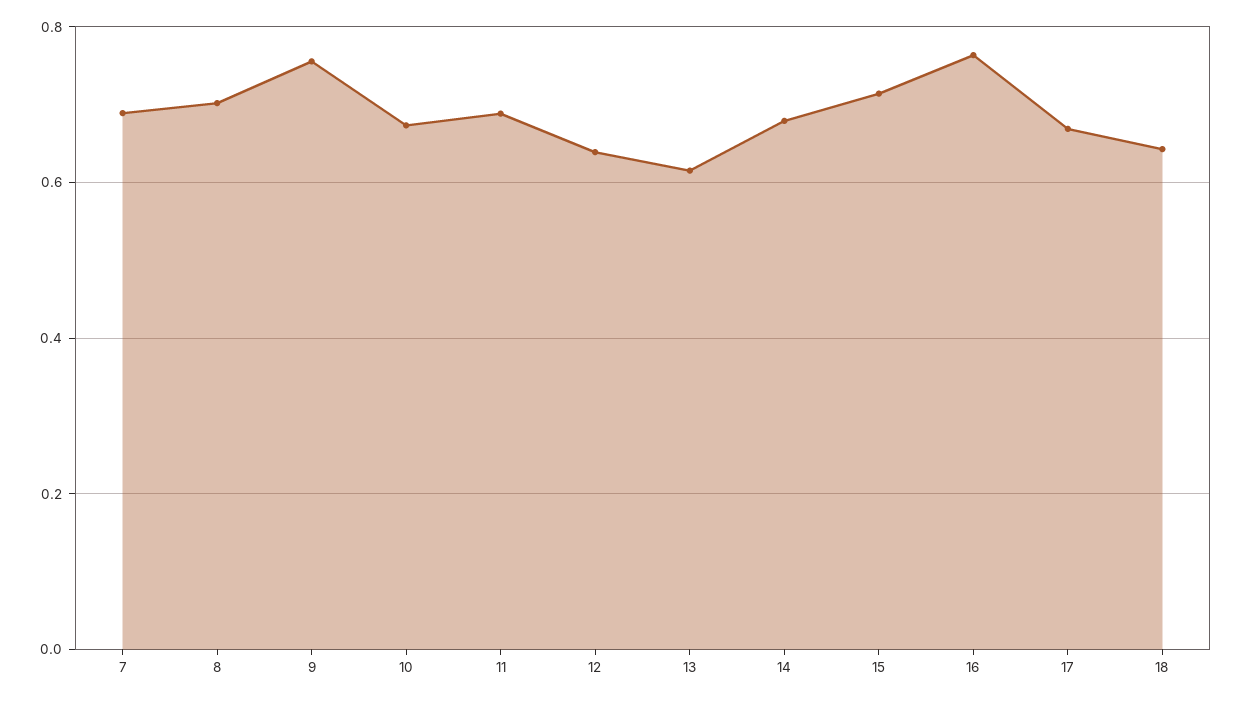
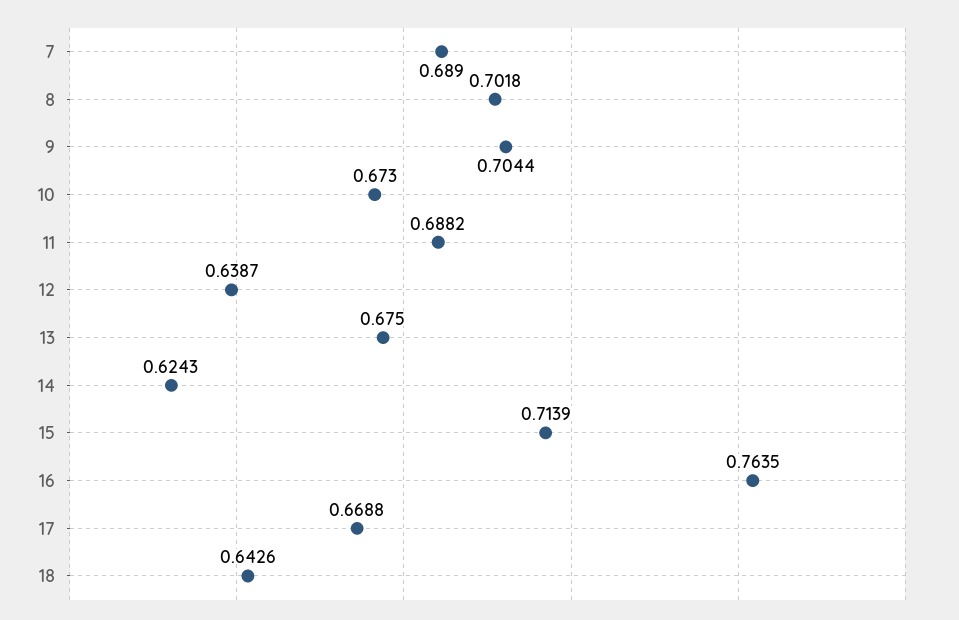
  {
    "7": 0.689,
    "8": 0.7018,
-   "9": 0.76,
+   "9": 0.7044,
    "10": 0.673,
    "11": 0.6882,
    "12": 0.6387,
-   "13": 0.62,
+   "13": 0.675,
-   "14": 0.68,
+   "14": 0.6243,
    "15": 0.7139,
    "16": 0.7635,
    "17": 0.6688,
    "18": 0.6426
  }

